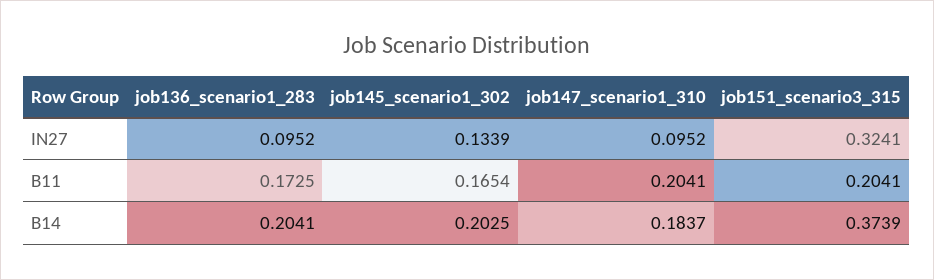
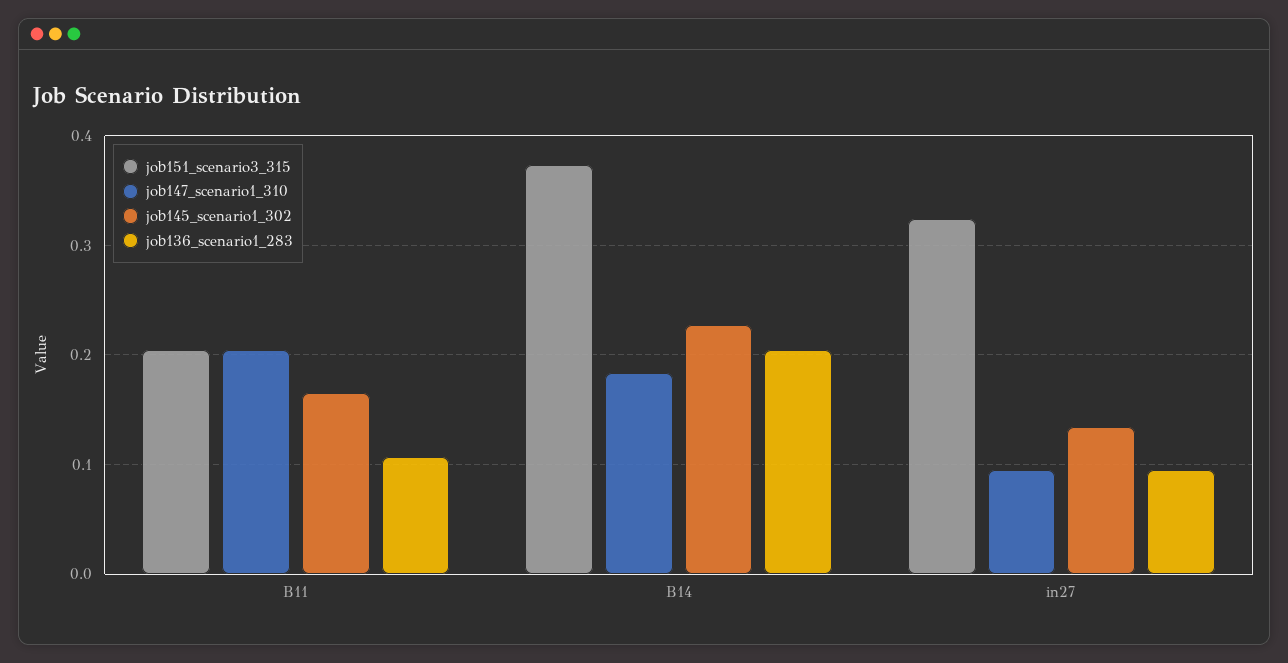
  {
    "job136_scenario1_283": {
      "IN27": 0.0952,
-     "B11": 0.1725,
+     "B11": 0.11,
      "B14": 0.2041
    },
    "job145_scenario1_302": {
      "IN27": 0.1339,
      "B11": 0.1654,
-     "B14": 0.2025
+     "B14": 0.23
    },
    "job147_scenario1_310": {
      "IN27": 0.0952,
      "B11": 0.2041,
      "B14": 0.1837
    },
    "job151_scenario3_315": {
      "IN27": 0.3241,
      "B11": 0.2041,
      "B14": 0.3739
    }
  }

